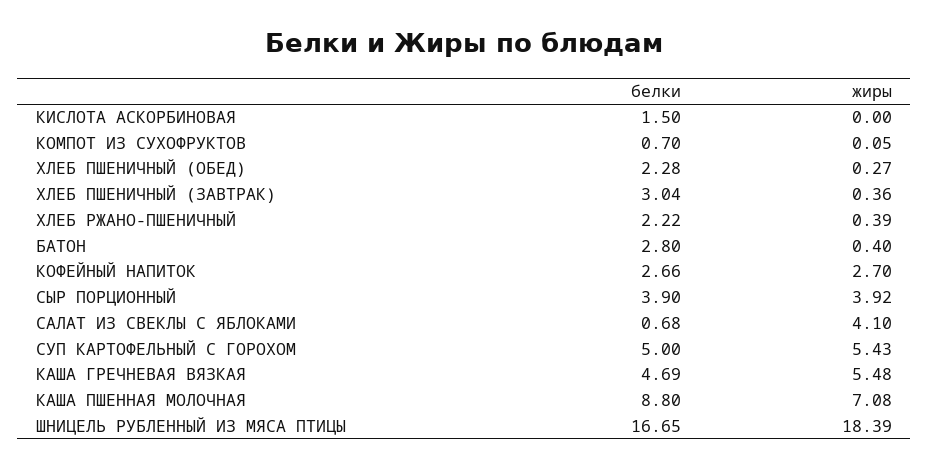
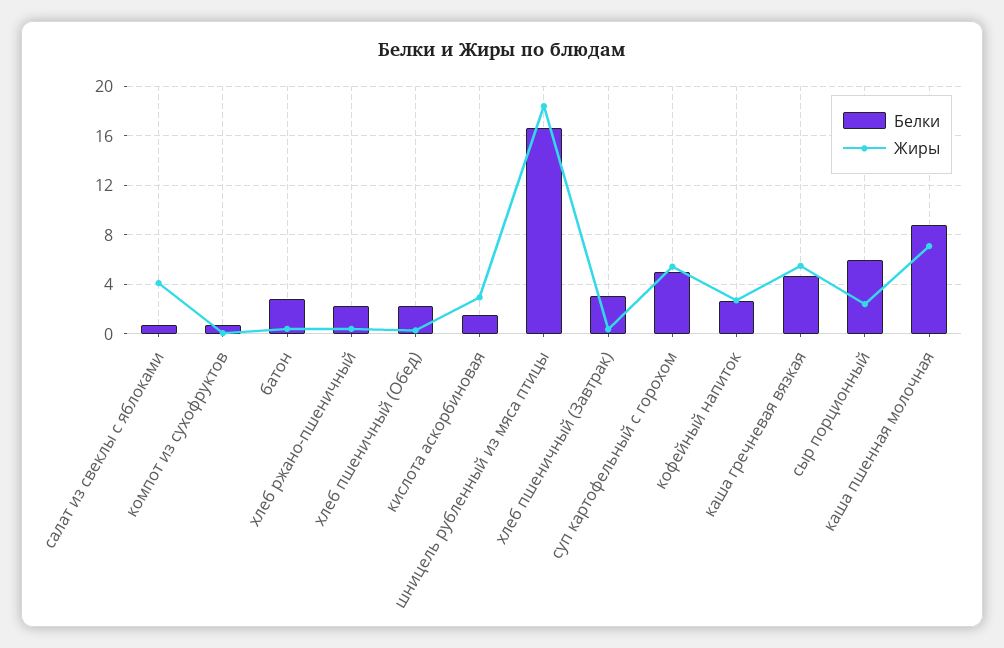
  {
    "белки": {
      "КИСЛОТА АСКОРБИНОВАЯ": 1.5,
      "КОМПОТ ИЗ СУХОФРУКТОВ": 0.7,
      "ХЛЕБ ПШЕНИЧНЫЙ (ОБЕД)": 2.28,
      "ХЛЕБ ПШЕНИЧНЫЙ (ЗАВТРАК)": 3.04,
      "ХЛЕБ РЖАНО-ПШЕНИЧНЫЙ": 2.22,
      "БАТОН": 2.8,
      "КОФЕЙНЫЙ НАПИТОК": 2.66,
-     "СЫР ПОРЦИОННЫЙ": 3.9,
+     "СЫР ПОРЦИОННЫЙ": 6,
      "САЛАТ ИЗ СВЕКЛЫ С ЯБЛОКАМИ": 0.68,
      "СУП КАРТОФЕЛЬНЫЙ С ГОРОХОМ": 5,
      "КАША ГРЕЧНЕВАЯ ВЯЗКАЯ": 4.69,
      "КАША ПШЕННАЯ МОЛОЧНАЯ": 8.8,
      "ШНИЦЕЛЬ РУБЛЕННЫЙ ИЗ МЯСА ПТИЦЫ": 16.65
    },
    "жиры": {
-     "КИСЛОТА АСКОРБИНОВАЯ": 0,
+     "КИСЛОТА АСКОРБИНОВАЯ": 3,
      "КОМПОТ ИЗ СУХОФРУКТОВ": 0.05,
      "ХЛЕБ ПШЕНИЧНЫЙ (ОБЕД)": 0.27,
      "ХЛЕБ ПШЕНИЧНЫЙ (ЗАВТРАК)": 0.36,
      "ХЛЕБ РЖАНО-ПШЕНИЧНЫЙ": 0.39,
      "БАТОН": 0.4,
      "КОФЕЙНЫЙ НАПИТОК": 2.7,
-     "СЫР ПОРЦИОННЫЙ": 3.92,
+     "СЫР ПОРЦИОННЫЙ": 2.5,
      "САЛАТ ИЗ СВЕКЛЫ С ЯБЛОКАМИ": 4.1,
      "СУП КАРТОФЕЛЬНЫЙ С ГОРОХОМ": 5.43,
      "КАША ГРЕЧНЕВАЯ ВЯЗКАЯ": 5.48,
      "КАША ПШЕННАЯ МОЛОЧНАЯ": 7.08,
      "ШНИЦЕЛЬ РУБЛЕННЫЙ ИЗ МЯСА ПТИЦЫ": 18.39
    }
  }

